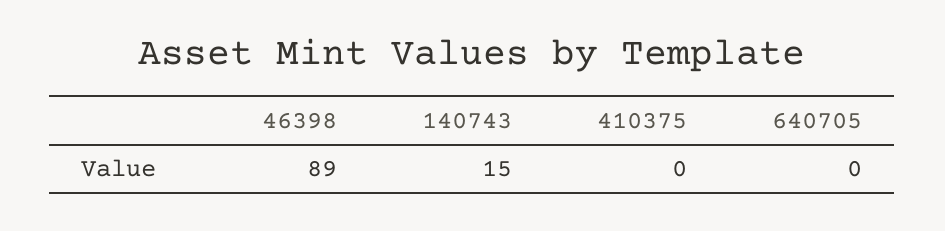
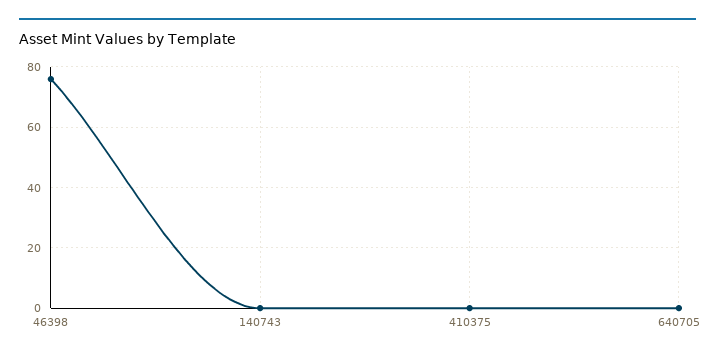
  {
-   "46398": 89,
+   "46398": 75,
-   "140743": 15,
+   "140743": 0,
    "410375": 0,
    "640705": 0
  }

